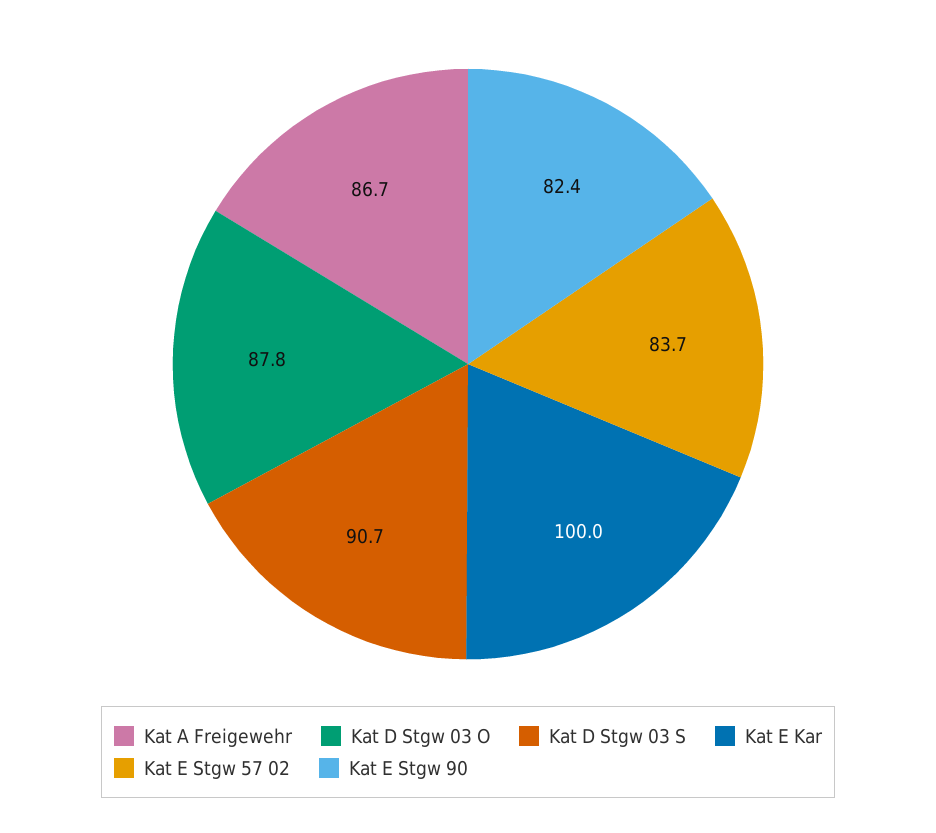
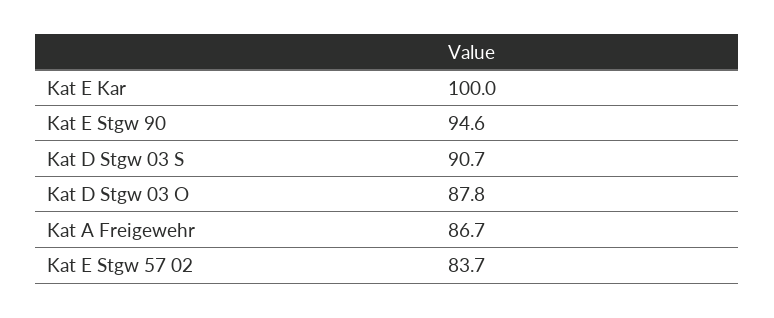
  {
    "Kat A Freigewehr": 86.7,
    "Kat D Stgw 03 O": 87.8,
    "Kat D Stgw 03 S": 90.7,
    "Kat E Kar": 100,
    "Kat E Stgw 57 02": 83.7,
-   "Kat E Stgw 90": 82.4
+   "Kat E Stgw 90": 94.6
  }

